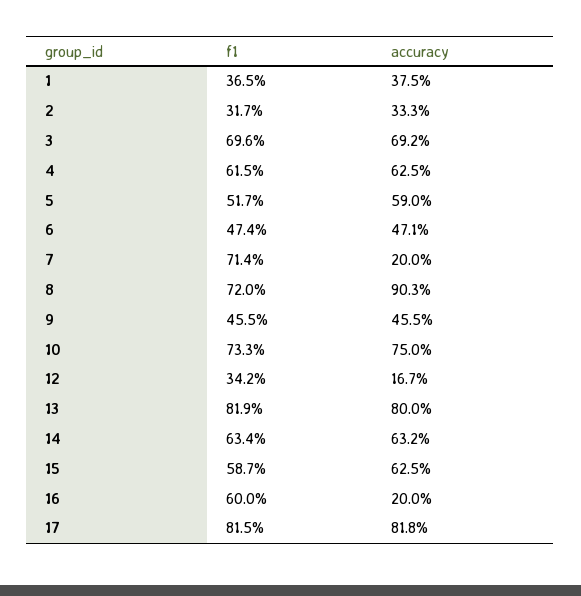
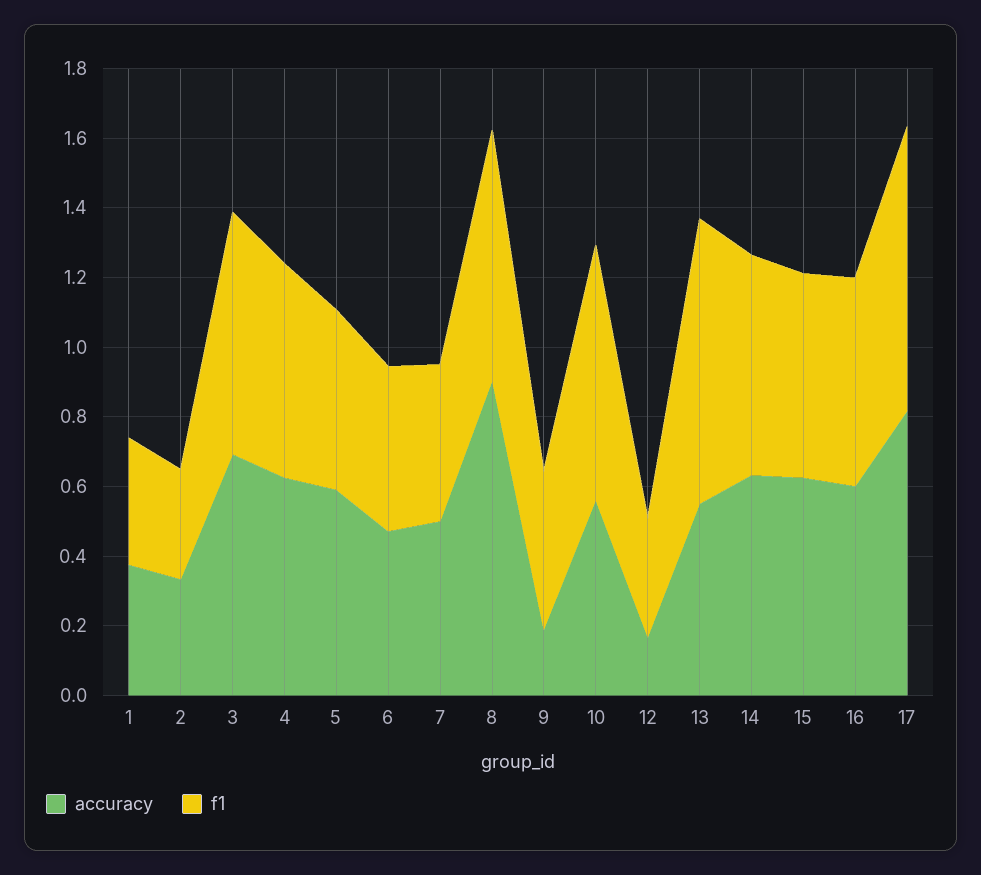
  {
    "f1": {
      "1": 0.365,
      "2": 0.317,
      "3": 0.696,
      "4": 0.615,
      "5": 0.517,
      "6": 0.474,
-     "7": 0.714,
+     "7": 0.45,
      "8": 0.72,
      "9": 0.455,
      "10": 0.733,
      "12": 0.342,
      "13": 0.819,
      "14": 0.634,
      "15": 0.587,
      "16": 0.6,
      "17": 0.815
    },
    "accuracy": {
      "1": 0.375,
      "2": 0.333,
      "3": 0.692,
      "4": 0.625,
      "5": 0.59,
      "6": 0.471,
-     "7": 0.2,
+     "7": 0.5,
      "8": 0.903,
-     "9": 0.455,
+     "9": 0.2,
-     "10": 0.75,
+     "10": 0.55,
      "12": 0.167,
-     "13": 0.8,
+     "13": 0.55,
      "14": 0.632,
      "15": 0.625,
-     "16": 0.2,
+     "16": 0.6,
      "17": 0.818
    }
  }

